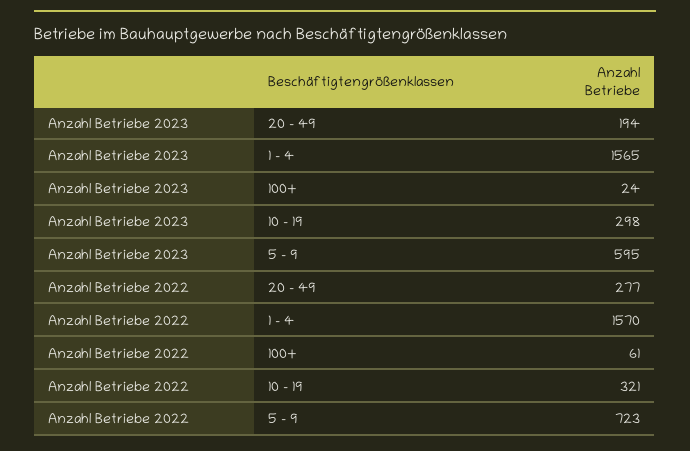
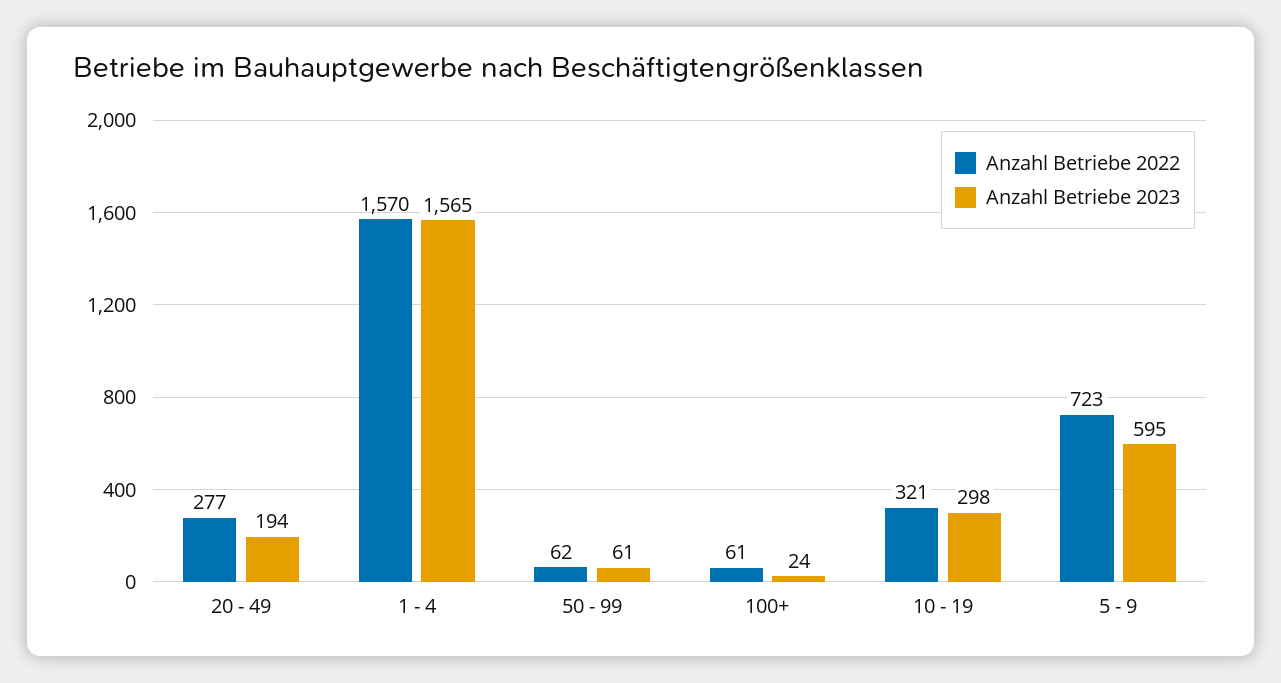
  {
    "Anzahl Betriebe 2023": {
      "20 - 49": 194,
      "1 - 4": 1565,
      "100+": 24,
      "10 - 19": 298,
-     "5 - 9": 595
+     "5 - 9": 595,
+     "50 - 99": 61
    },
    "Anzahl Betriebe 2022": {
      "20 - 49": 277,
      "1 - 4": 1570,
      "100+": 61,
      "10 - 19": 321,
-     "5 - 9": 723
+     "5 - 9": 723,
+     "50 - 99": 62
    }
  }

